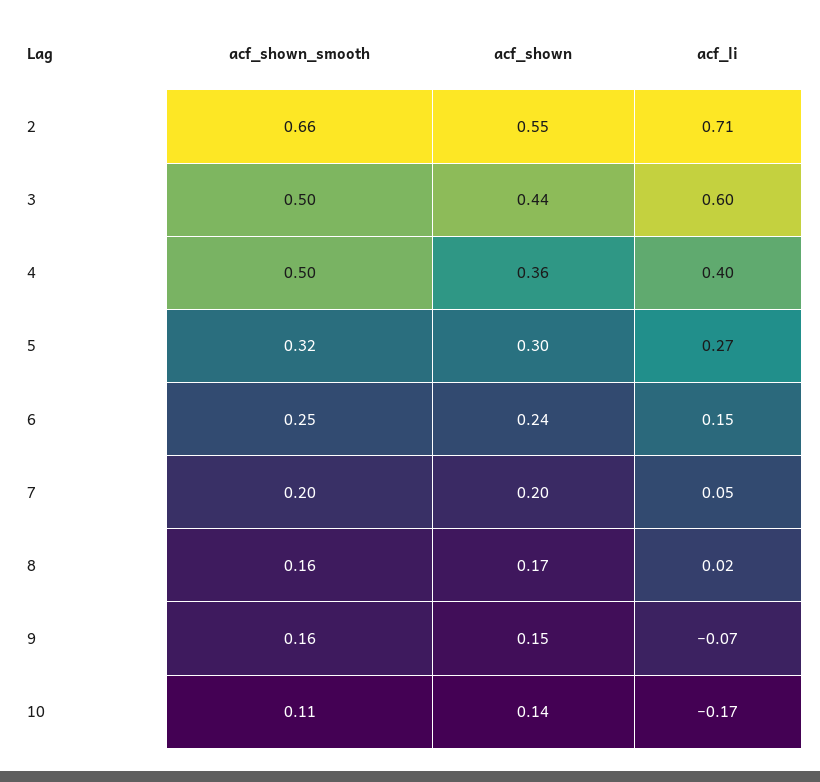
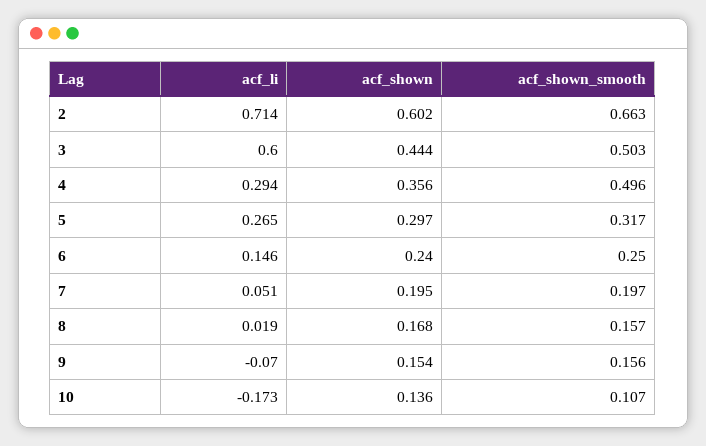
  {
    "acf_shown_smooth": {
      "2": 0.663,
      "3": 0.503,
      "4": 0.496,
      "5": 0.317,
      "6": 0.25,
      "7": 0.197,
      "8": 0.157,
      "9": 0.156,
      "10": 0.107
    },
    "acf_shown": {
-     "2": 0.55,
+     "2": 0.602,
      "3": 0.444,
      "4": 0.356,
      "5": 0.297,
      "6": 0.24,
      "7": 0.195,
      "8": 0.168,
      "9": 0.154,
      "10": 0.136
    },
    "acf_li": {
      "2": 0.714,
      "3": 0.6,
-     "4": 0.4,
+     "4": 0.294,
      "5": 0.265,
      "6": 0.146,
      "7": 0.051,
      "8": 0.019,
      "9": -0.07,
      "10": -0.173
    }
  }

